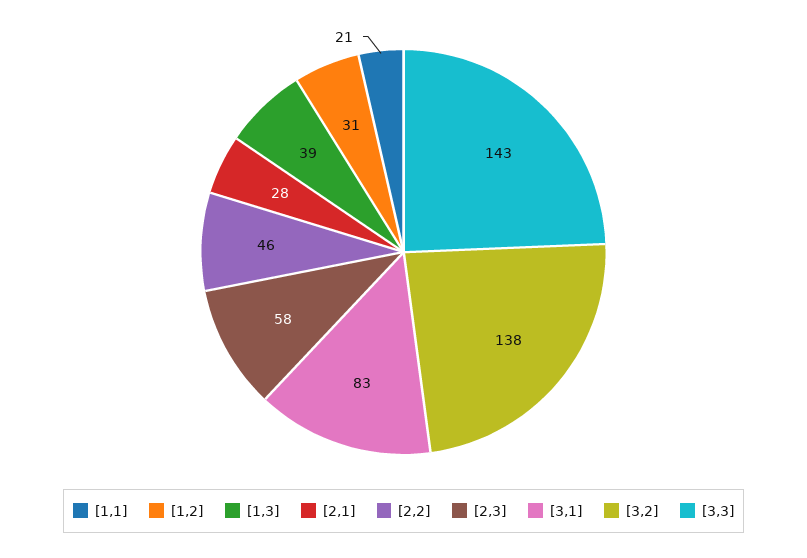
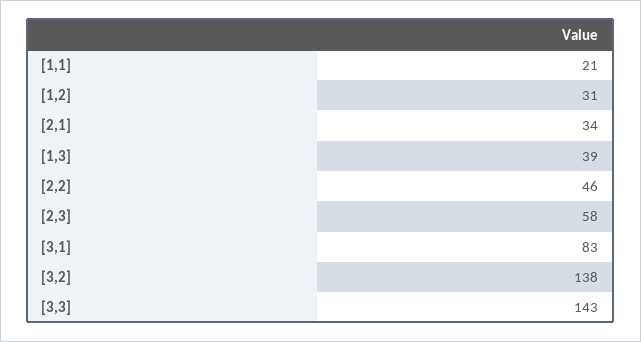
  {
    "[1,1]": 21,
    "[1,2]": 31,
    "[1,3]": 39,
-   "[2,1]": 28,
+   "[2,1]": 34,
    "[2,2]": 46,
    "[2,3]": 58,
    "[3,1]": 83,
    "[3,2]": 138,
    "[3,3]": 143
  }

